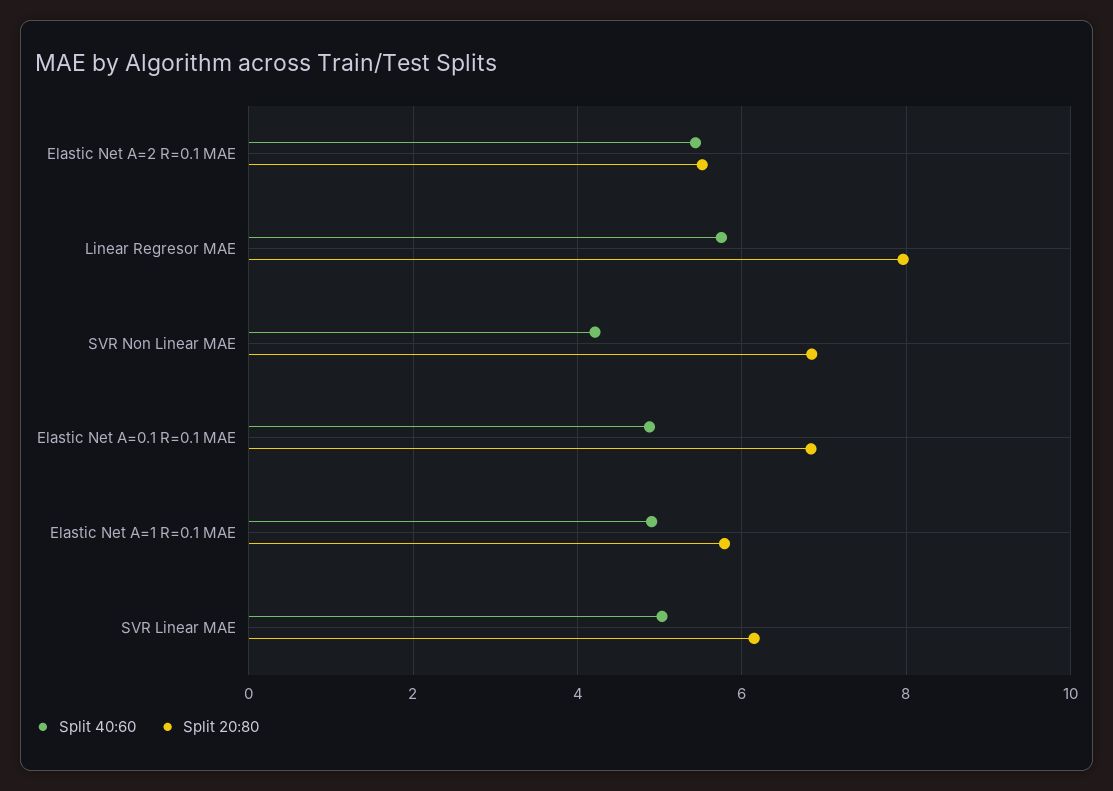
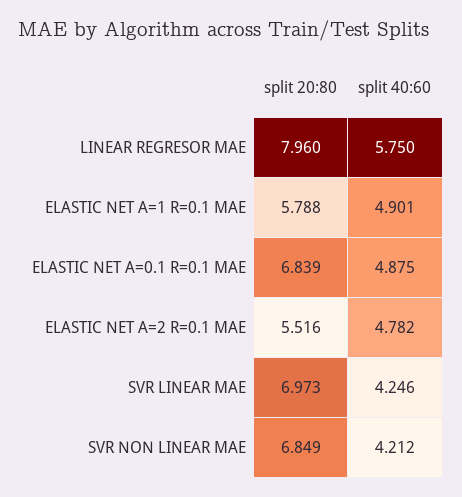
  {
    "Split 40:60": {
-     "Elastic Net A=2 R=0.1 MAE": 5.4,
+     "Elastic Net A=2 R=0.1 MAE": 4.782,
      "Linear Regresor MAE": 5.75,
      "SVR Non Linear MAE": 4.212,
      "Elastic Net A=0.1 R=0.1 MAE": 4.875,
      "Elastic Net A=1 R=0.1 MAE": 4.901,
-     "SVR Linear MAE": 5
+     "SVR Linear MAE": 4.246
    },
    "Split 20:80": {
      "Elastic Net A=2 R=0.1 MAE": 5.516,
      "Linear Regresor MAE": 7.96,
      "SVR Non Linear MAE": 6.849,
      "Elastic Net A=0.1 R=0.1 MAE": 6.839,
      "Elastic Net A=1 R=0.1 MAE": 5.788,
-     "SVR Linear MAE": 6.2
+     "SVR Linear MAE": 6.973
    }
  }

